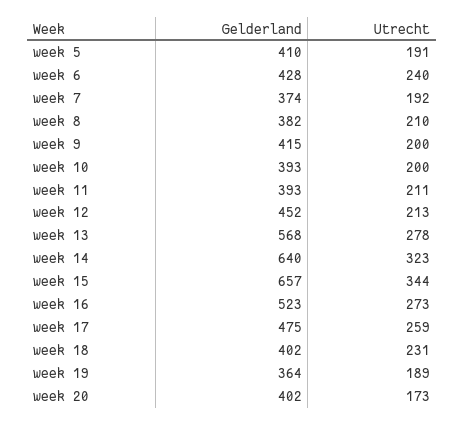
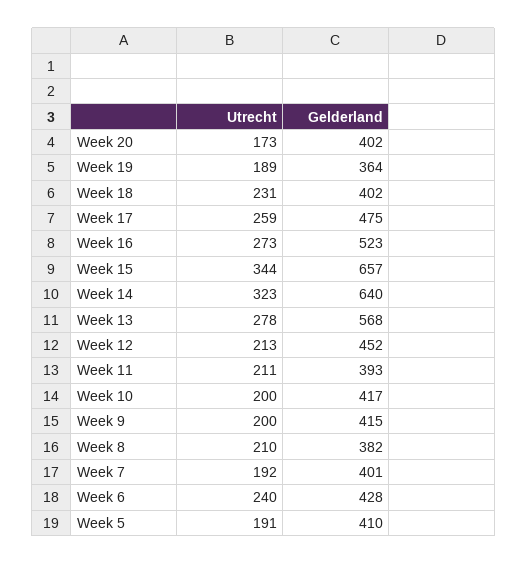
  {
    "Gelderland": {
      "week 5": 410,
      "week 6": 428,
-     "week 7": 374,
+     "week 7": 401,
      "week 8": 382,
      "week 9": 415,
-     "week 10": 393,
+     "week 10": 417,
      "week 11": 393,
      "week 12": 452,
      "week 13": 568,
      "week 14": 640,
      "week 15": 657,
      "week 16": 523,
      "week 17": 475,
      "week 18": 402,
      "week 19": 364,
      "week 20": 402
    },
    "Utrecht": {
      "week 5": 191,
      "week 6": 240,
      "week 7": 192,
      "week 8": 210,
      "week 9": 200,
      "week 10": 200,
      "week 11": 211,
      "week 12": 213,
      "week 13": 278,
      "week 14": 323,
      "week 15": 344,
      "week 16": 273,
      "week 17": 259,
      "week 18": 231,
      "week 19": 189,
      "week 20": 173
    }
  }

